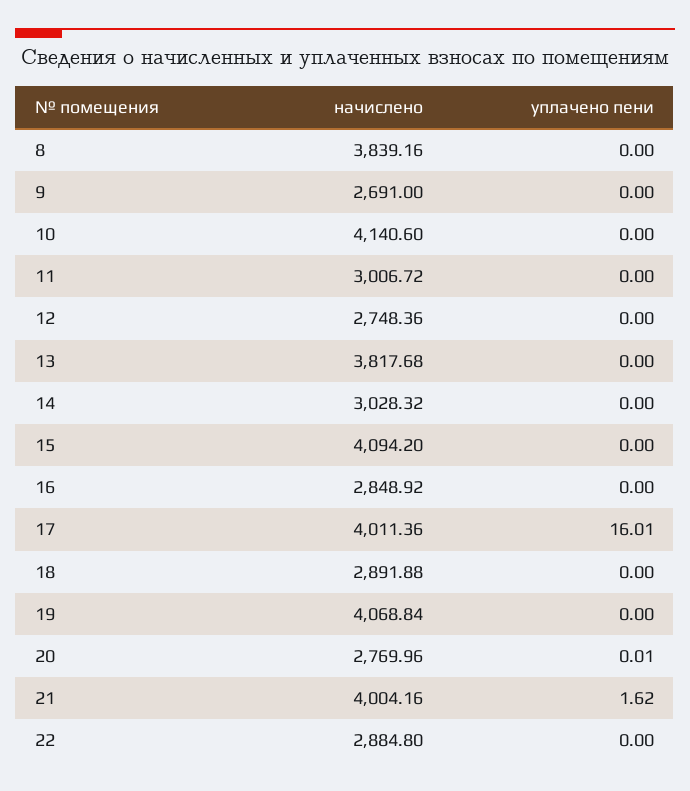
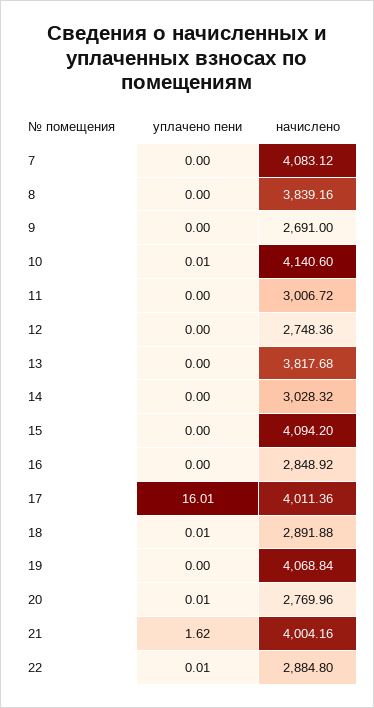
  {
    "начислено": {
      "8": 3839.16,
      "9": 2691,
      "10": 4140.6,
      "11": 3006.72,
      "12": 2748.36,
      "13": 3817.68,
      "14": 3028.32,
      "15": 4094.2,
      "16": 2848.92,
      "17": 4011.36,
      "18": 2891.88,
      "19": 4068.84,
      "20": 2769.96,
      "21": 4004.16,
-     "22": 2884.8
+     "22": 2884.8,
+     "7": 4083.12
    },
    "уплачено пени": {
      "8": 0,
      "9": 0,
-     "10": 0,
+     "10": 0.01,
      "11": 0,
      "12": 0,
      "13": 0,
      "14": 0,
      "15": 0,
      "16": 0,
      "17": 16.01,
-     "18": 0,
+     "18": 0.01,
      "19": 0,
      "20": 0.01,
      "21": 1.62,
-     "22": 0
+     "22": 0.01,
+     "7": 0
    }
  }

